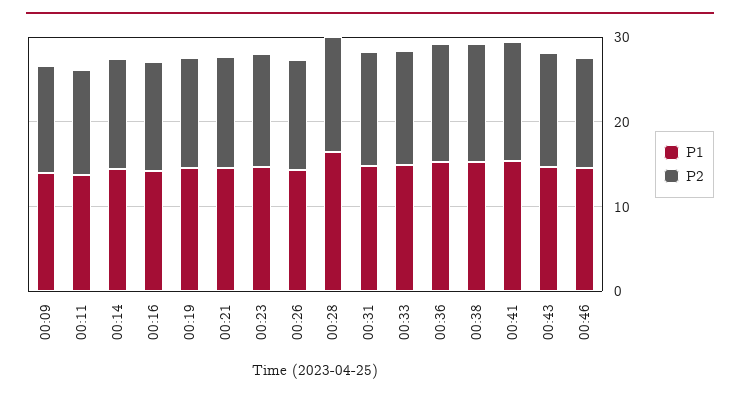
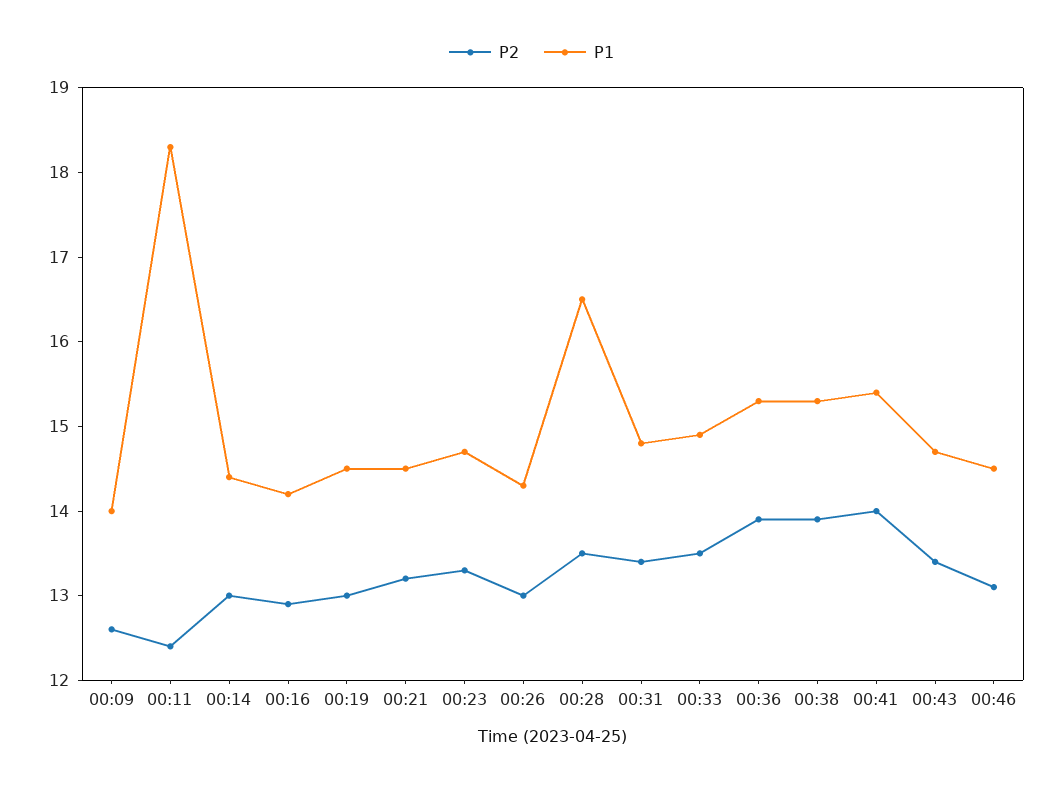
  {
    "P1": {
      "00:09": 14,
-     "00:11": 14,
+     "00:11": 18.3,
      "00:14": 14.4,
      "00:16": 14.2,
      "00:19": 14.5,
      "00:21": 14.5,
      "00:23": 14.7,
      "00:26": 14.3,
      "00:28": 16.5,
      "00:31": 14.8,
      "00:33": 14.9,
      "00:36": 15.3,
      "00:38": 15.3,
      "00:41": 15.4,
      "00:43": 14.7,
      "00:46": 14.5
    },
    "P2": {
      "00:09": 12.6,
      "00:11": 12.4,
      "00:14": 13,
      "00:16": 12.9,
      "00:19": 13,
      "00:21": 13.2,
      "00:23": 13.3,
      "00:26": 13,
      "00:28": 13.5,
      "00:31": 13.4,
      "00:33": 13.5,
      "00:36": 13.9,
      "00:38": 13.9,
      "00:41": 14,
      "00:43": 13.4,
      "00:46": 13.1
    }
  }

